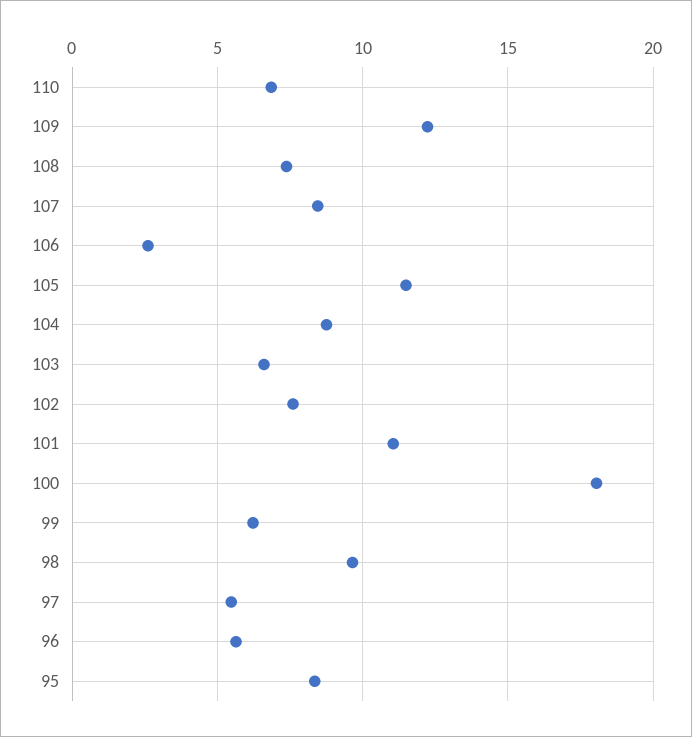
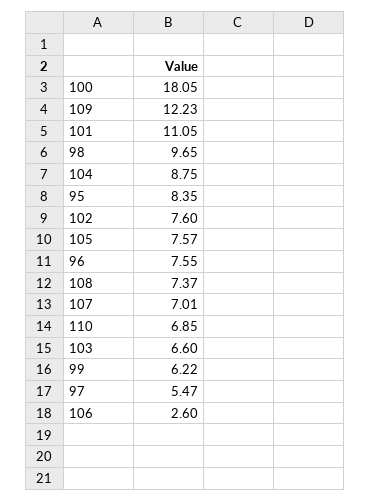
  {
    "110": 6.85,
    "109": 12.23,
    "108": 7.37,
-   "107": 8.5,
+   "107": 7.01,
    "106": 2.6,
-   "105": 11.5,
+   "105": 7.57,
    "104": 8.75,
    "103": 6.6,
    "102": 7.6,
    "101": 11.05,
    "100": 18.05,
    "99": 6.22,
    "98": 9.65,
    "97": 5.47,
-   "96": 5.5,
+   "96": 7.55,
    "95": 8.35
  }

